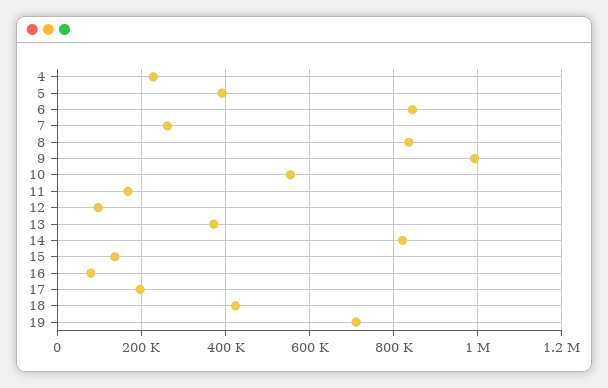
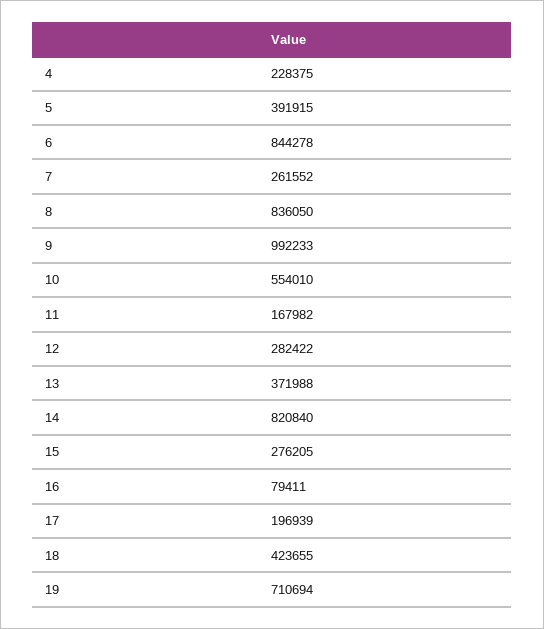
  {
    "4": 228375,
    "5": 391915,
    "6": 844278,
    "7": 261552,
    "8": 836050,
    "9": 992233,
    "10": 554010,
    "11": 167982,
-   "12": 100000,
+   "12": 282422,
    "13": 371988,
    "14": 820840,
-   "15": 140000,
+   "15": 276205,
    "16": 79411,
    "17": 196939,
    "18": 423655,
    "19": 710694
  }

